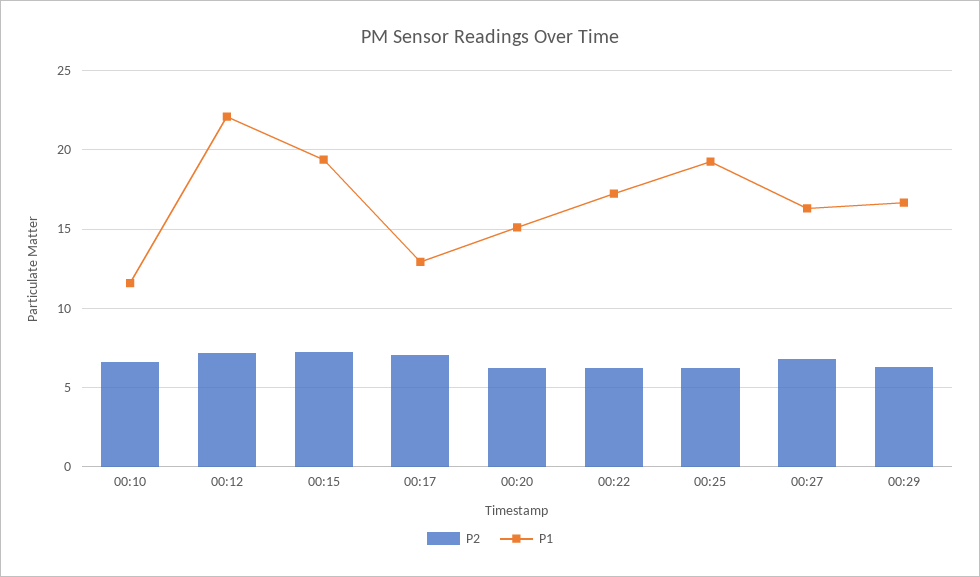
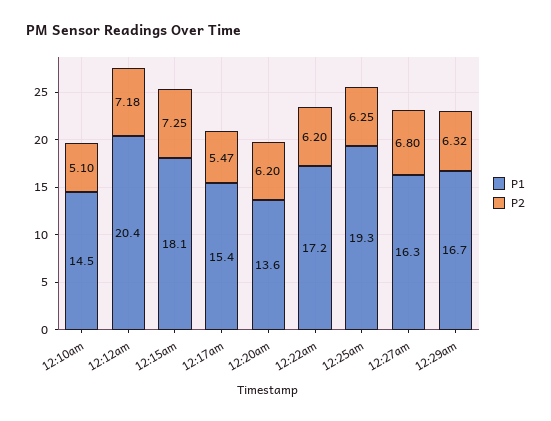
  {
    "P2": {
-     "00:10": 6.5,
+     "00:10": 5.1,
      "00:12": 7.18,
      "00:15": 7.25,
-     "00:17": 7,
+     "00:17": 5.47,
      "00:20": 6.2,
      "00:22": 6.2,
      "00:25": 6.25,
      "00:27": 6.8,
      "00:29": 6.32
    },
    "P1": {
-     "00:10": 11.5,
+     "00:10": 14.5,
-     "00:12": 22,
+     "00:12": 20.4,
-     "00:15": 19.5,
+     "00:15": 18.1,
-     "00:17": 13,
+     "00:17": 15.4,
-     "00:20": 15,
+     "00:20": 13.6,
      "00:22": 17.2,
      "00:25": 19.3,
      "00:27": 16.3,
      "00:29": 16.7
    }
  }

